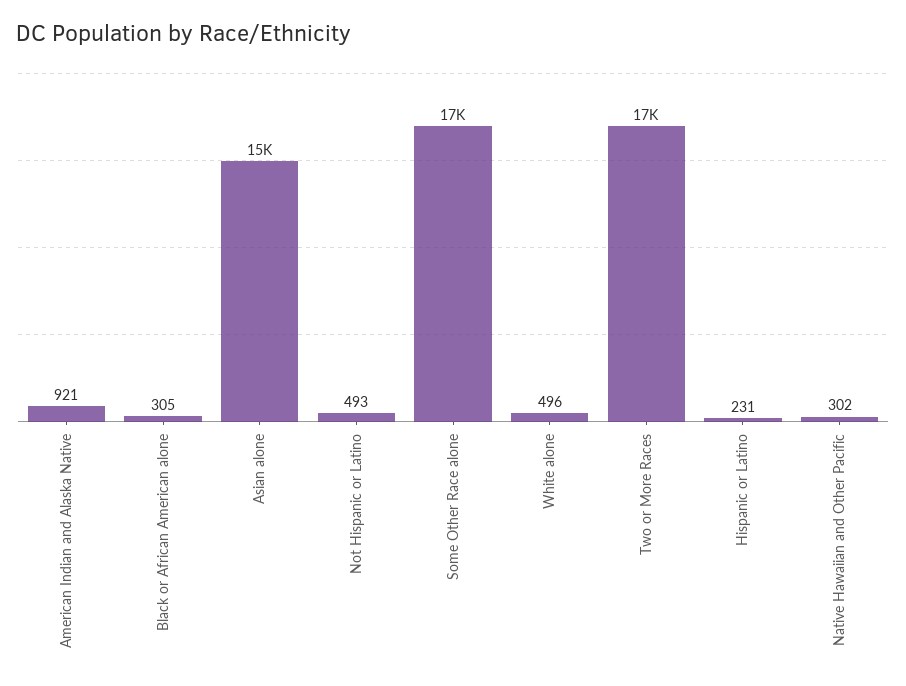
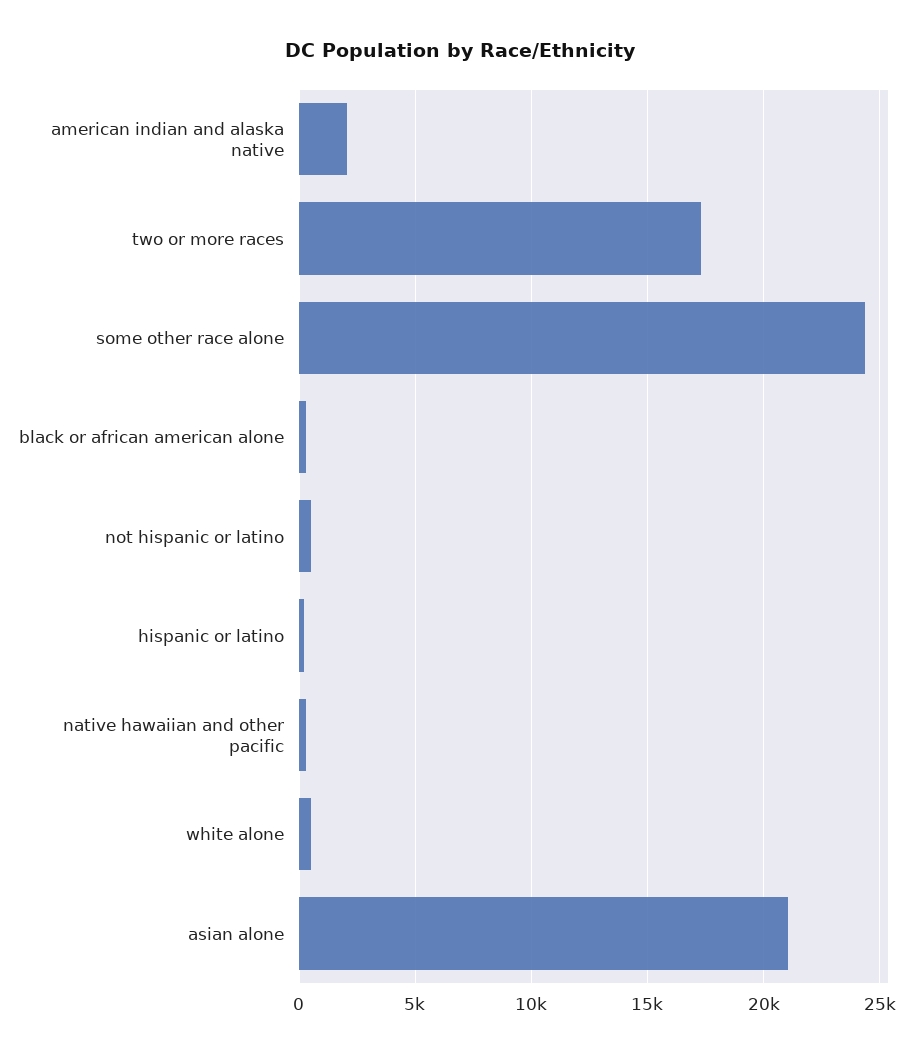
  {
-   "American Indian and Alaska Native": 921,
+   "American Indian and Alaska Native": 2000,
    "Black or African American alone": 305,
-   "Asian alone": 15000,
+   "Asian alone": 21000,
    "Not Hispanic or Latino": 493,
-   "Some Other Race alone": 17000,
+   "Some Other Race alone": 24500,
    "White alone": 496,
    "Two or More Races": 17000,
    "Hispanic or Latino": 231,
    "Native Hawaiian and Other Pacific": 302
  }

